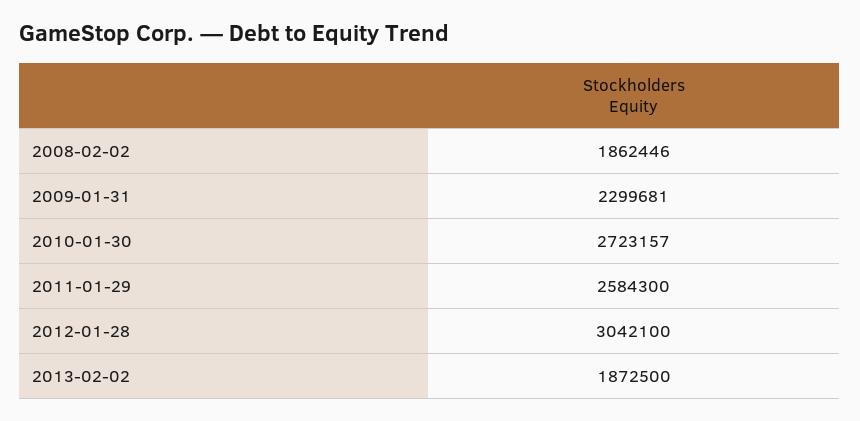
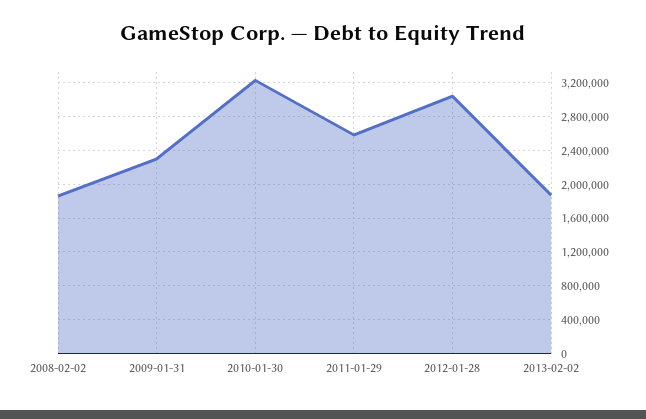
  {
    "2008-02-02": 1862446,
    "2009-01-31": 2299681,
-   "2010-01-30": 2723157,
+   "2010-01-30": 3200000,
    "2011-01-29": 2584300,
    "2012-01-28": 3042100,
    "2013-02-02": 1872500
  }

